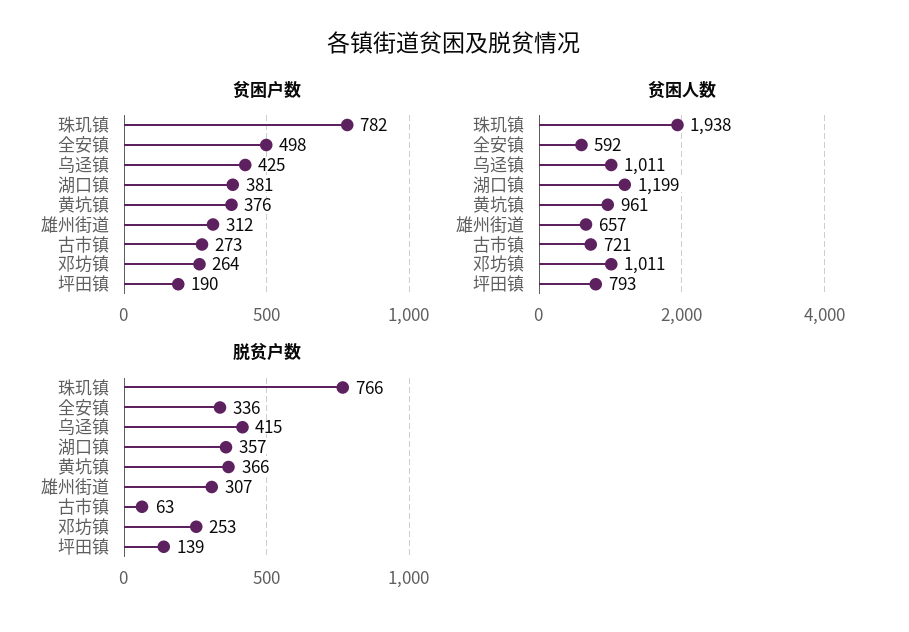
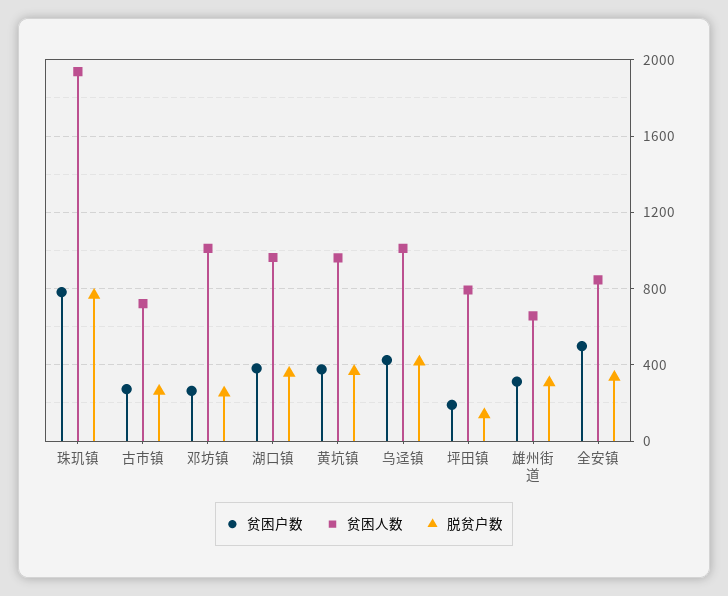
  {
    "贫困户数": {
      "珠玑镇": 782,
      "全安镇": 498,
      "乌迳镇": 425,
      "湖口镇": 381,
      "黄坑镇": 376,
      "雄州街道": 312,
      "古市镇": 273,
      "邓坊镇": 264,
      "坪田镇": 190
    },
    "贫困人数": {
      "珠玑镇": 1938,
-     "全安镇": 592,
+     "全安镇": 850,
      "乌迳镇": 1011,
-     "湖口镇": 1199,
+     "湖口镇": 950,
      "黄坑镇": 961,
      "雄州街道": 657,
      "古市镇": 721,
      "邓坊镇": 1011,
      "坪田镇": 793
    },
    "脱贫户数": {
      "珠玑镇": 766,
      "全安镇": 336,
      "乌迳镇": 415,
      "湖口镇": 357,
      "黄坑镇": 366,
      "雄州街道": 307,
-     "古市镇": 63,
+     "古市镇": 250,
      "邓坊镇": 253,
      "坪田镇": 139
    }
  }

